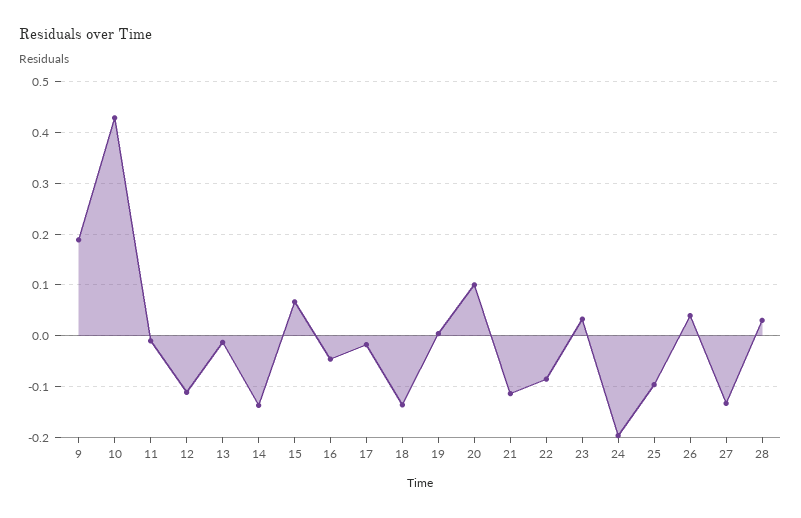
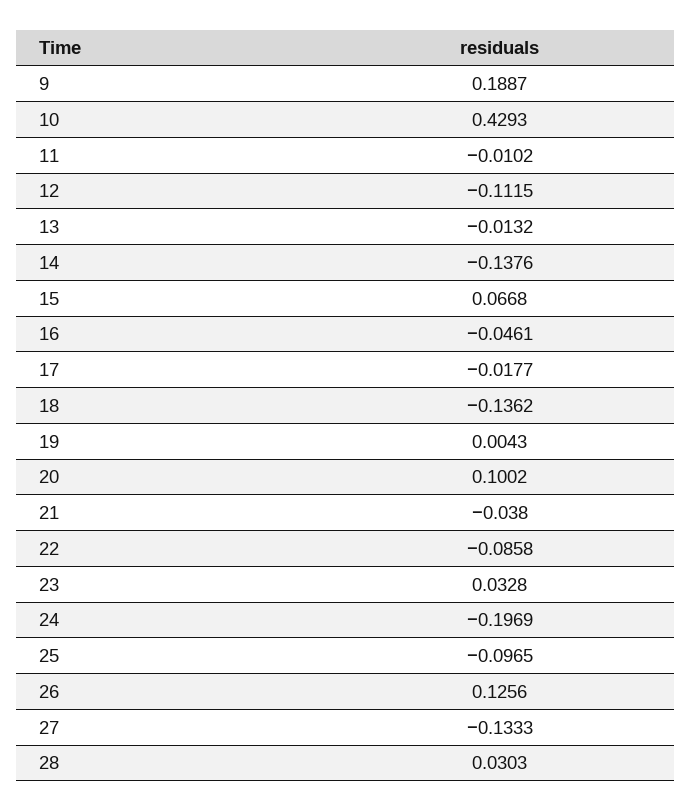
  {
    "9": 0.1887,
    "10": 0.4293,
    "11": -0.0102,
    "12": -0.1115,
    "13": -0.0132,
    "14": -0.1376,
    "15": 0.0668,
    "16": -0.0461,
    "17": -0.0177,
    "18": -0.1362,
    "19": 0.0043,
    "20": 0.1002,
-   "21": -0.12,
+   "21": -0.038,
    "22": -0.0858,
    "23": 0.0328,
    "24": -0.1969,
    "25": -0.0965,
-   "26": 0.04,
+   "26": 0.1256,
    "27": -0.1333,
    "28": 0.0303
  }

